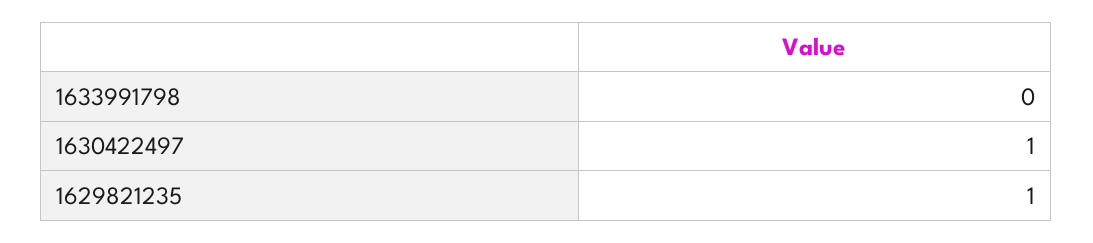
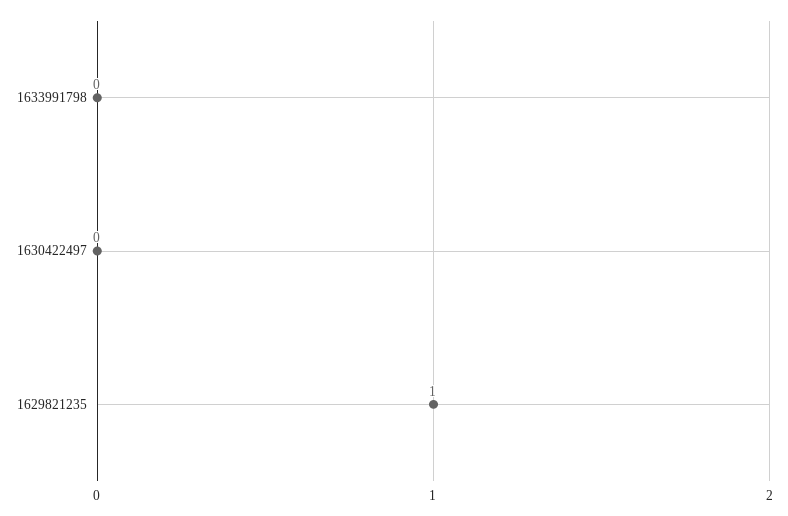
  {
    "1633991798": 0,
-   "1630422497": 1,
+   "1630422497": 0,
    "1629821235": 1
  }

